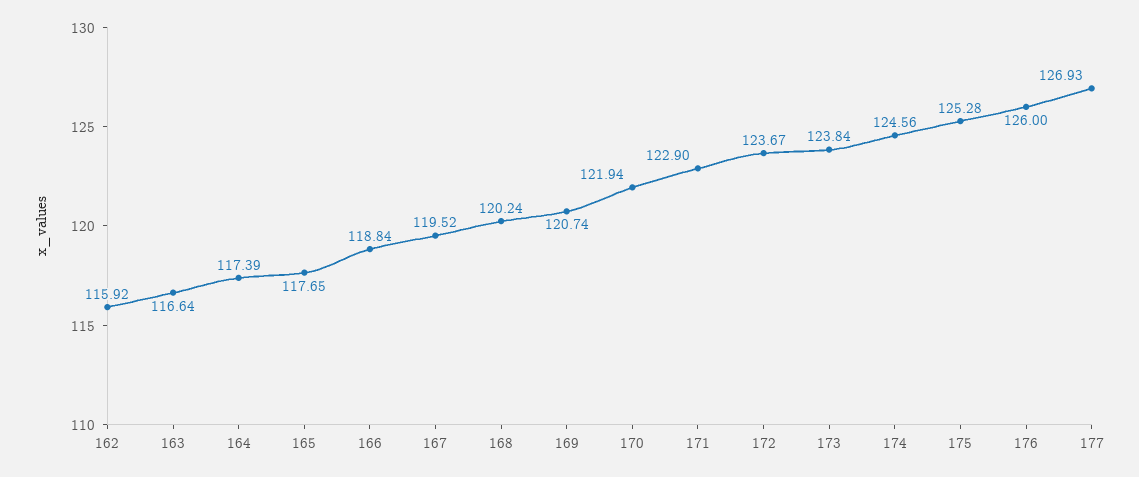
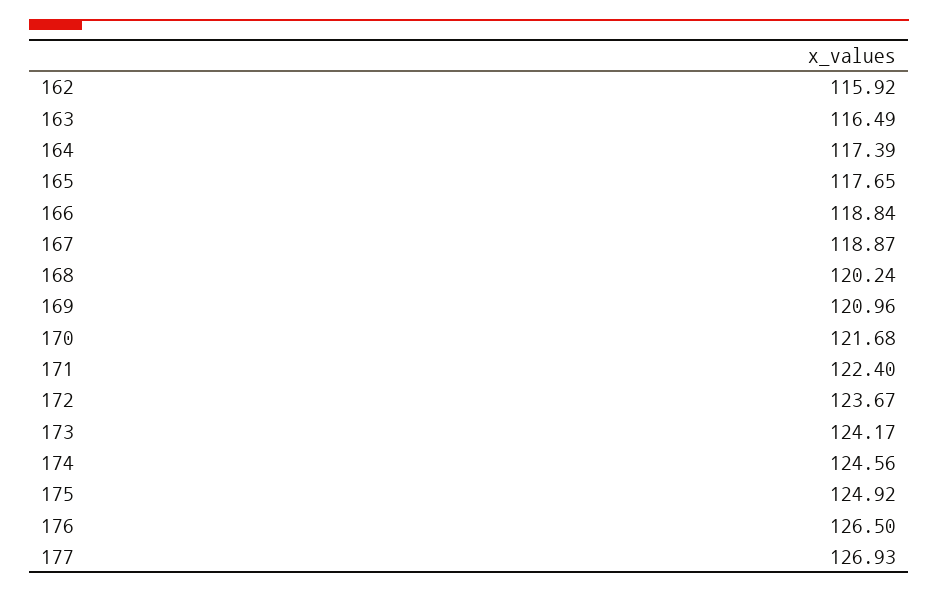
  {
    "162": 115.92,
-   "163": 116.64,
+   "163": 116.49,
    "164": 117.39,
    "165": 117.65,
    "166": 118.84,
-   "167": 119.52,
+   "167": 118.87,
    "168": 120.24,
-   "169": 120.74,
+   "169": 120.96,
-   "170": 121.94,
+   "170": 121.68,
-   "171": 122.9,
+   "171": 122.4,
    "172": 123.67,
-   "173": 123.84,
+   "173": 124.17,
    "174": 124.56,
-   "175": 125.28,
+   "175": 124.92,
-   "176": 126,
+   "176": 126.5,
    "177": 126.93
  }

